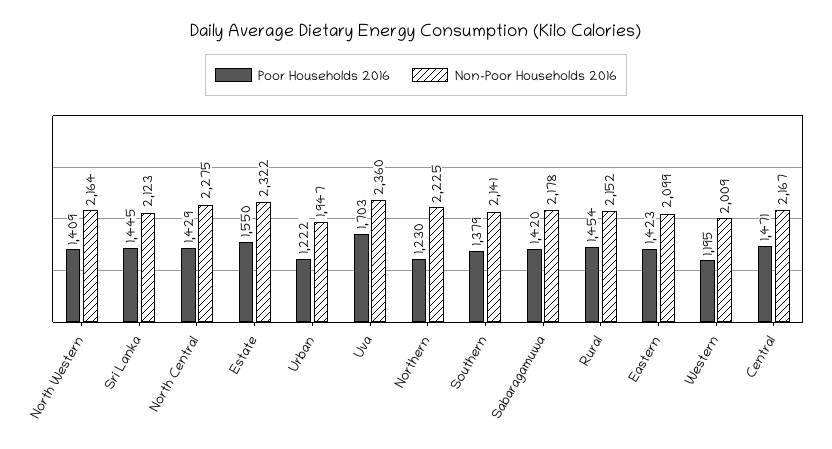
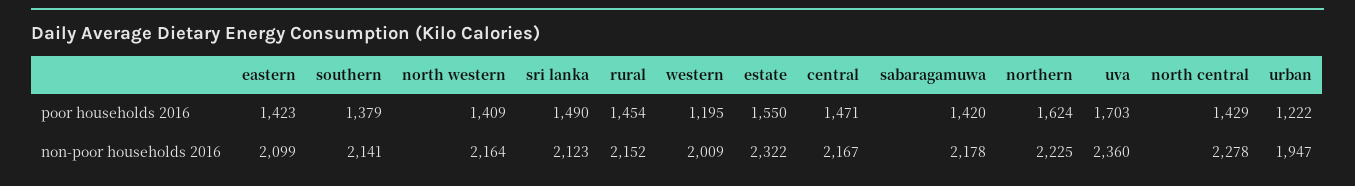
  {
    "Poor Households 2016": {
      "North Western": 1409,
-     "Sri Lanka": 1445,
+     "Sri Lanka": 1490,
      "North Central": 1429,
      "Estate": 1550,
      "Urban": 1222,
      "Uva": 1703,
-     "Northern": 1230,
+     "Northern": 1624,
      "Southern": 1379,
      "Sabaragamuwa": 1420,
      "Rural": 1454,
      "Eastern": 1423,
      "Western": 1195,
      "Central": 1471
    },
    "Non-Poor Households 2016": {
      "North Western": 2164,
      "Sri Lanka": 2123,
-     "North Central": 2275,
+     "North Central": 2278,
      "Estate": 2322,
      "Urban": 1947,
      "Uva": 2360,
      "Northern": 2225,
      "Southern": 2141,
      "Sabaragamuwa": 2178,
      "Rural": 2152,
      "Eastern": 2099,
      "Western": 2009,
      "Central": 2167
    }
  }

